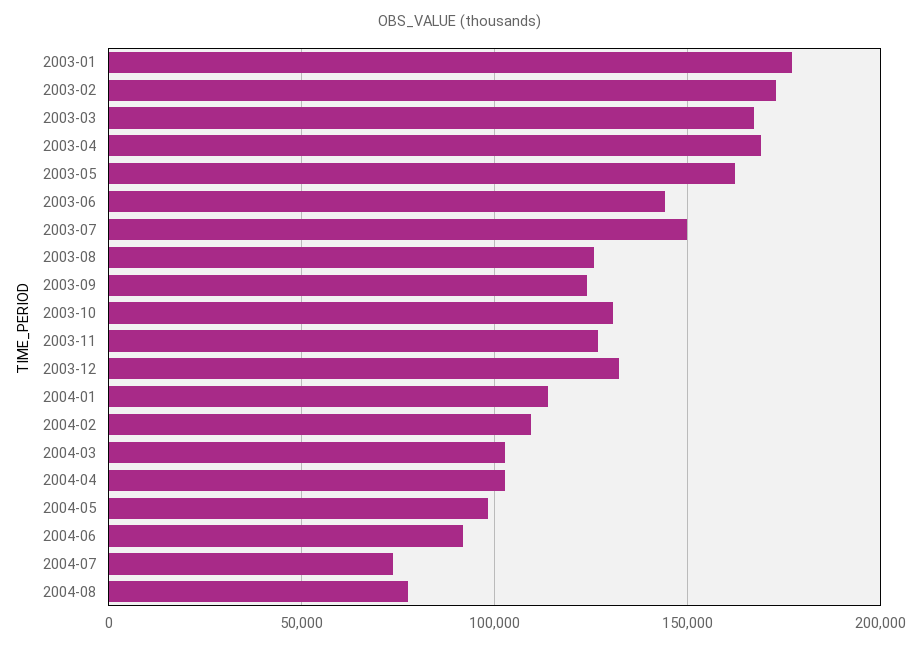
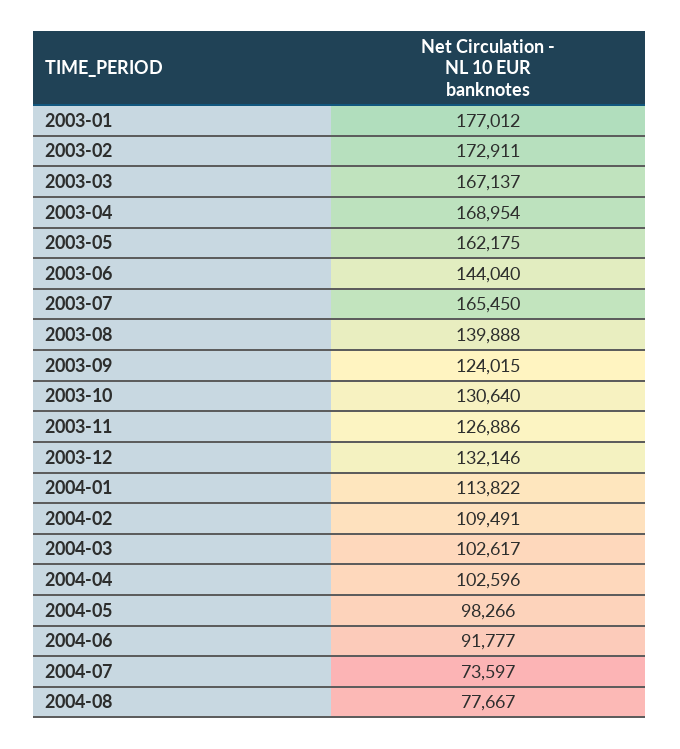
  {
    "2003-01": 177012,
    "2003-02": 172911,
    "2003-03": 167137,
    "2003-04": 168954,
    "2003-05": 162175,
    "2003-06": 144040,
-   "2003-07": 150000,
+   "2003-07": 165450,
-   "2003-08": 125000,
+   "2003-08": 139888,
    "2003-09": 124015,
    "2003-10": 130640,
    "2003-11": 126886,
    "2003-12": 132146,
    "2004-01": 113822,
    "2004-02": 109491,
    "2004-03": 102617,
    "2004-04": 102596,
    "2004-05": 98266,
    "2004-06": 91777,
    "2004-07": 73597,
    "2004-08": 77667
  }

